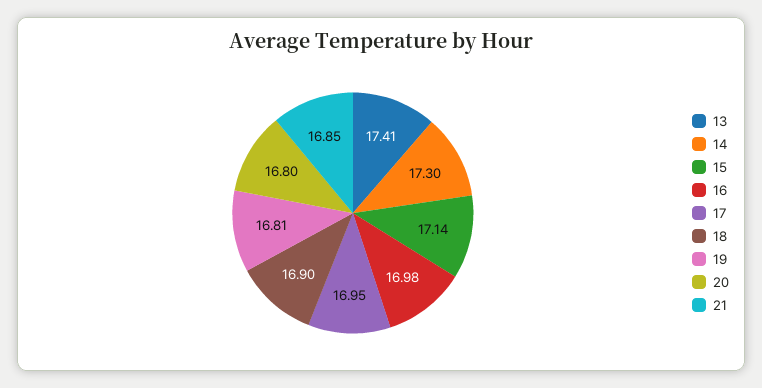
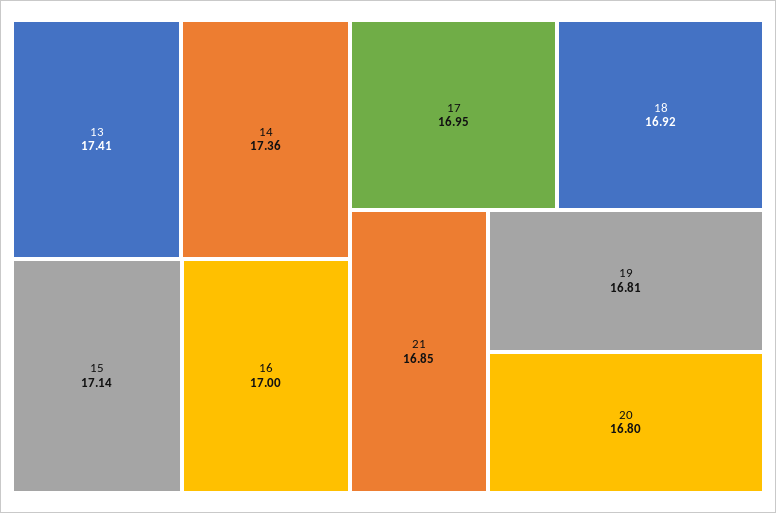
  {
    "13": 17.41,
-   "14": 17.3,
+   "14": 17.36,
    "15": 17.14,
-   "16": 16.98,
+   "16": 17,
    "17": 16.95,
-   "18": 16.9,
+   "18": 16.92,
    "19": 16.81,
    "20": 16.8,
    "21": 16.85
  }

